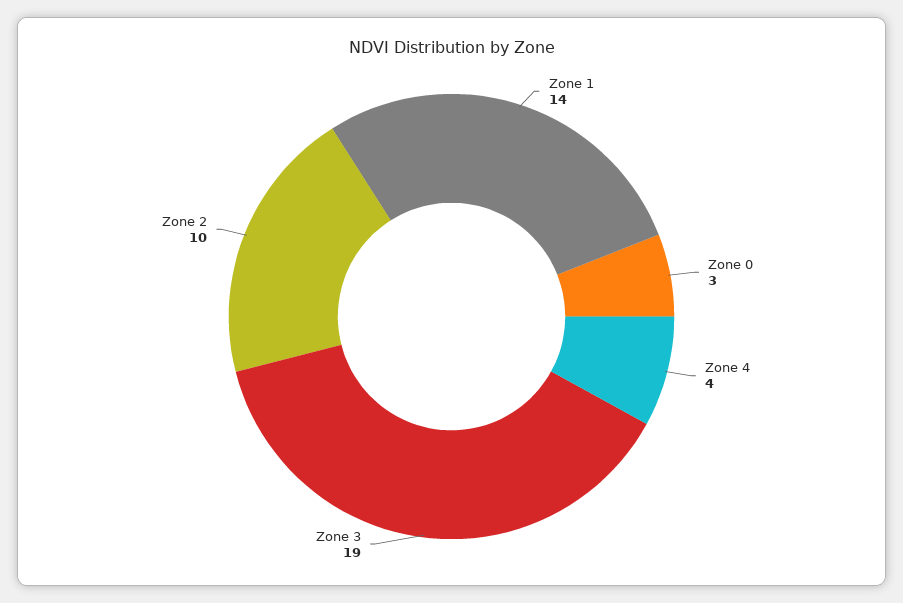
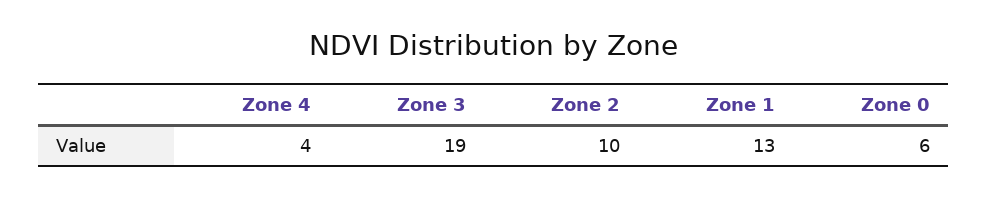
  {
-   "Zone 1": 14,
+   "Zone 1": 13,
-   "Zone 0": 3,
+   "Zone 0": 6,
    "Zone 4": 4,
    "Zone 3": 19,
    "Zone 2": 10
  }

